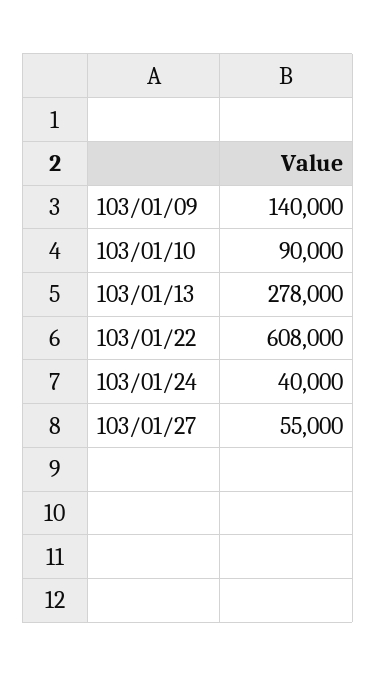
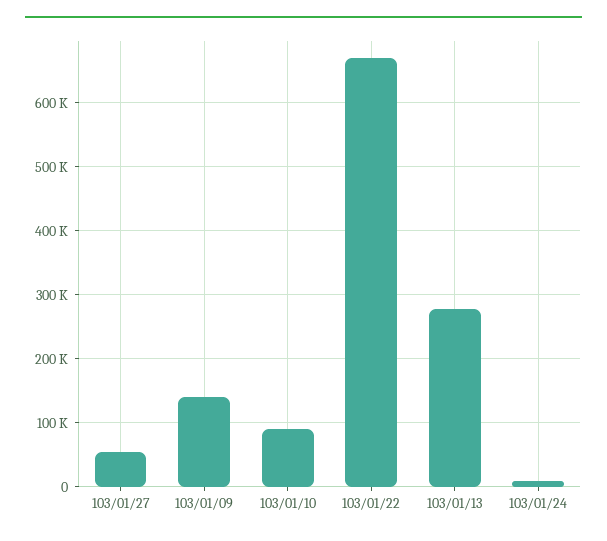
  {
    "103/01/09": 140000,
    "103/01/10": 90000,
    "103/01/13": 278000,
-   "103/01/22": 608000,
+   "103/01/22": 670000,
-   "103/01/24": 40000,
+   "103/01/24": 10000,
    "103/01/27": 55000
  }

